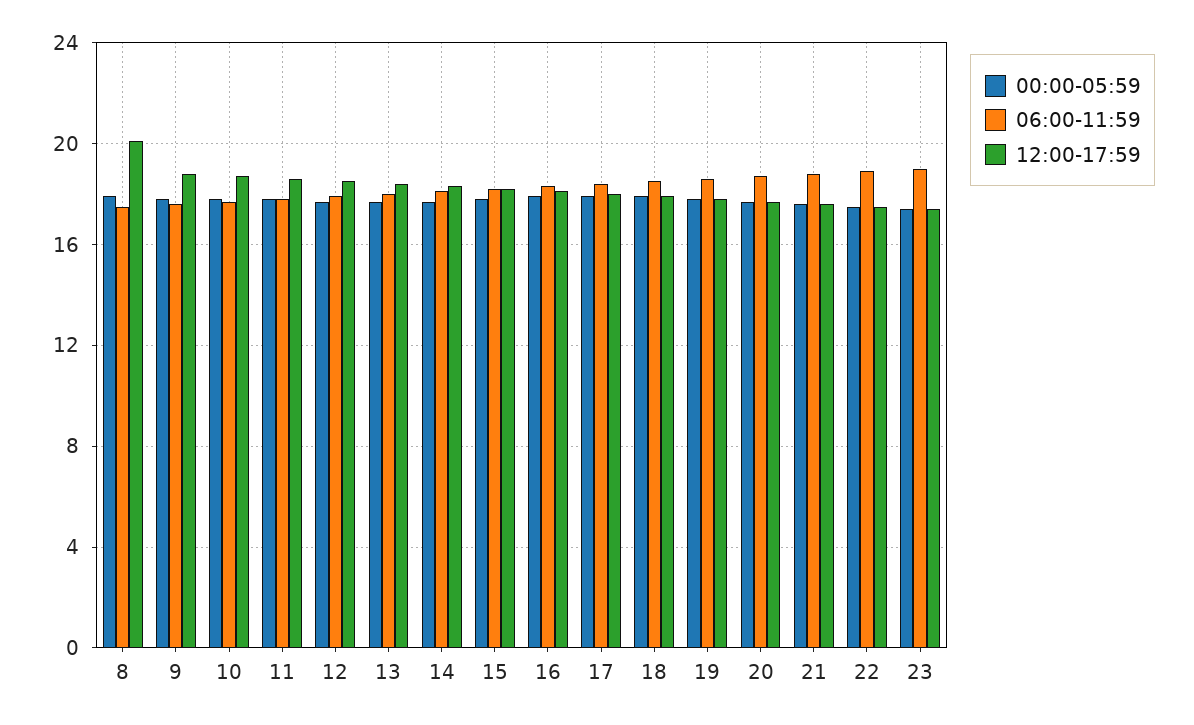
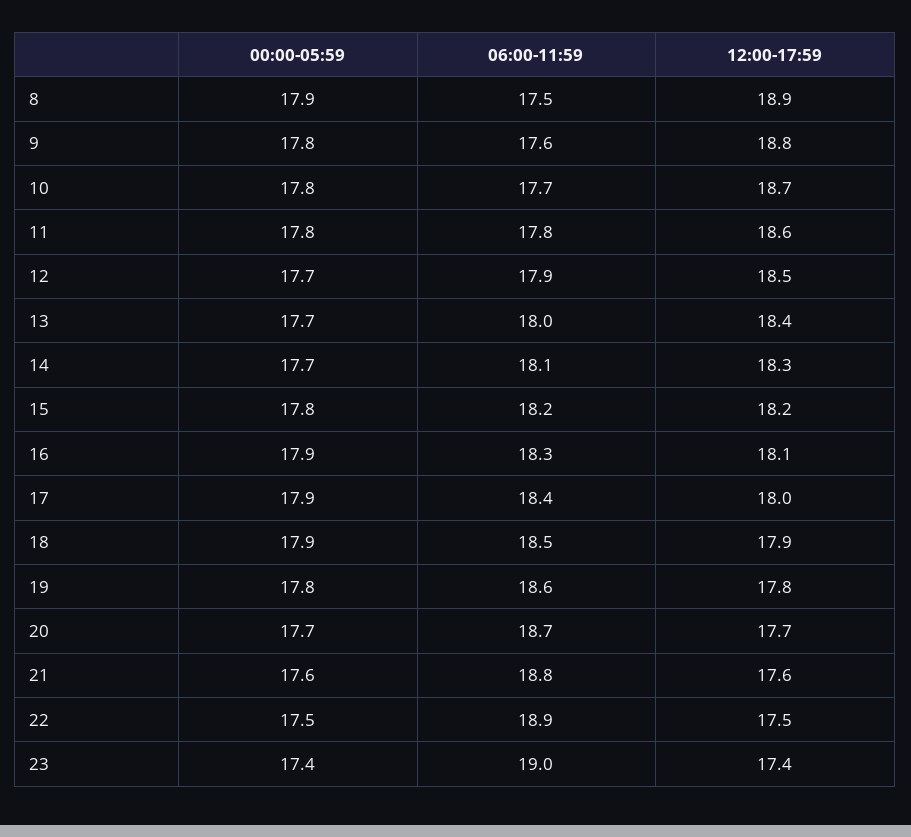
  {
    "00:00-05:59": {
      "8": 17.9,
      "9": 17.8,
      "10": 17.8,
      "11": 17.8,
      "12": 17.7,
      "13": 17.7,
      "14": 17.7,
      "15": 17.8,
      "16": 17.9,
      "17": 17.9,
      "18": 17.9,
      "19": 17.8,
      "20": 17.7,
      "21": 17.6,
      "22": 17.5,
      "23": 17.4
    },
    "06:00-11:59": {
      "8": 17.5,
      "9": 17.6,
      "10": 17.7,
      "11": 17.8,
      "12": 17.9,
      "13": 18,
      "14": 18.1,
      "15": 18.2,
      "16": 18.3,
      "17": 18.4,
      "18": 18.5,
      "19": 18.6,
      "20": 18.7,
      "21": 18.8,
      "22": 18.9,
      "23": 19
    },
    "12:00-17:59": {
-     "8": 20,
+     "8": 18.9,
      "9": 18.8,
      "10": 18.7,
      "11": 18.6,
      "12": 18.5,
      "13": 18.4,
      "14": 18.3,
      "15": 18.2,
      "16": 18.1,
      "17": 18,
      "18": 17.9,
      "19": 17.8,
      "20": 17.7,
      "21": 17.6,
      "22": 17.5,
      "23": 17.4
    }
  }

